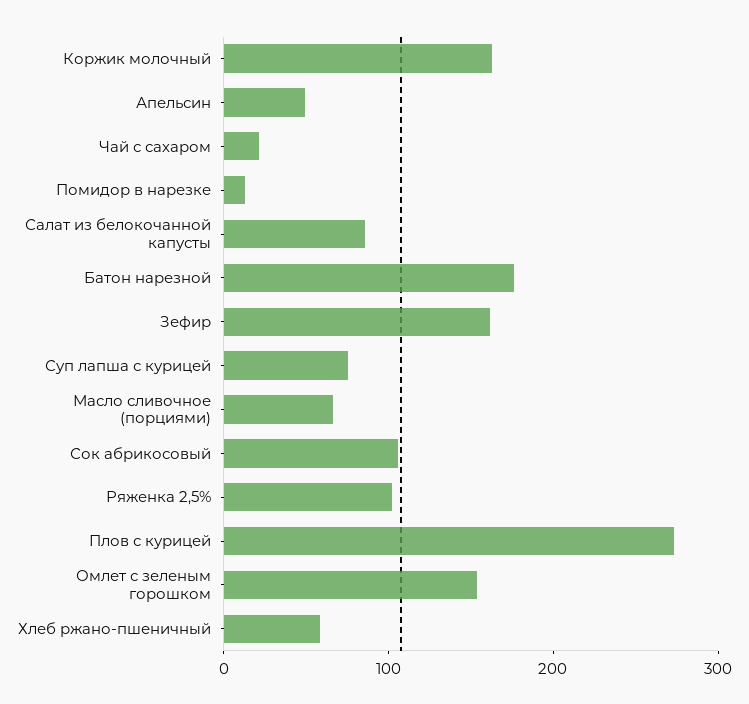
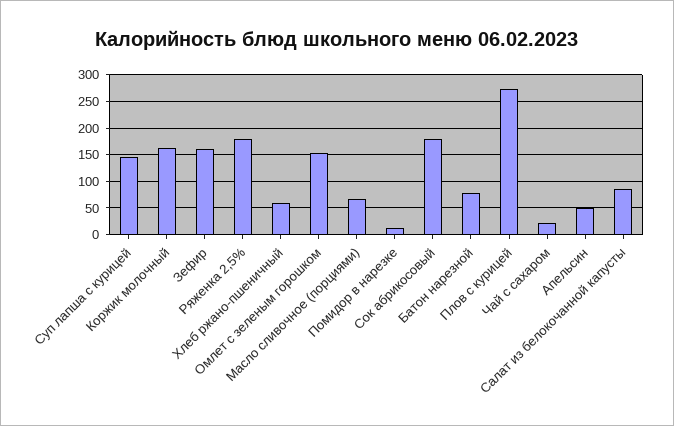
  {
    "Коржик молочный": 160,
    "Апельсин": 40,
    "Чай с сахаром": 20,
    "Помидор в нарезке": 20,
    "Салат из белокочанной капусты": 80,
-   "Батон нарезной": 180,
+   "Батон нарезной": 75,
    "Зефир": 160,
-   "Суп лапша с курицей": 80,
+   "Суп лапша с курицей": 150,
    "Масло сливочное (порциями)": 60,
-   "Сок абрикосовый": 100,
+   "Сок абрикосовый": 175,
-   "Ряженка 2,5%": 100,
+   "Ряженка 2,5%": 175,
    "Плов с курицей": 280,
    "Омлет с зеленым горошком": 160,
    "Хлеб ржано-пшеничный": 60
  }

